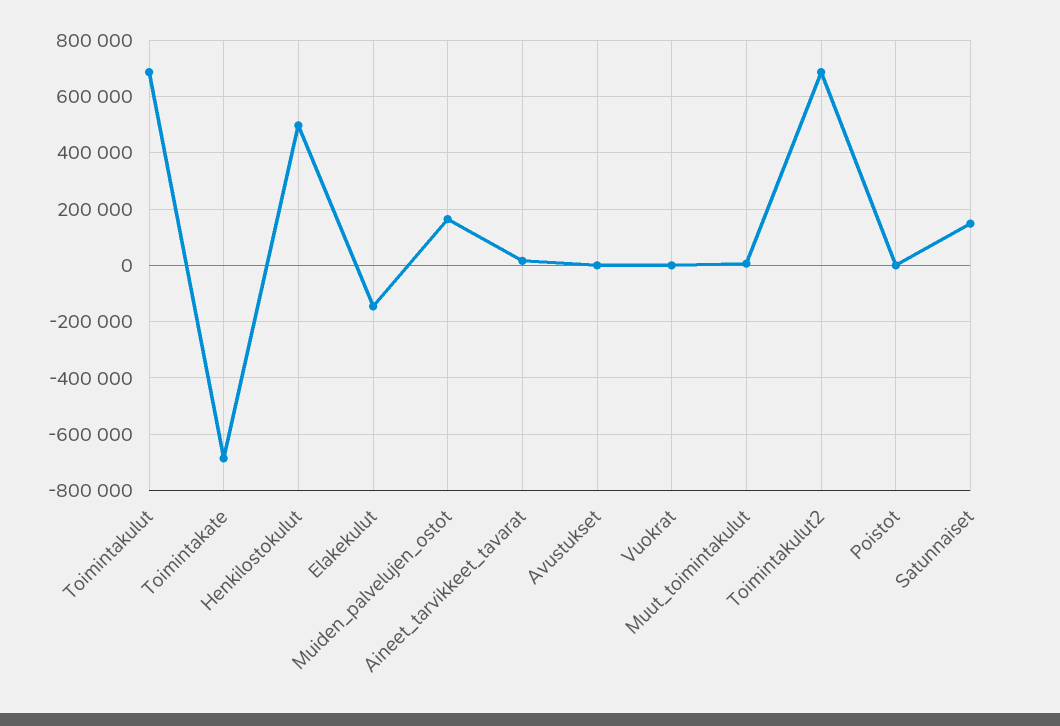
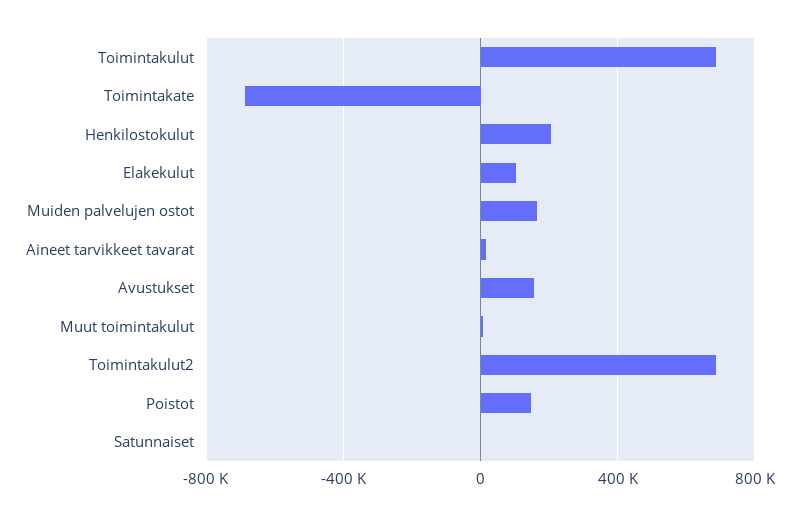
  {
    "Toimintakulut": 675000,
    "Toimintakate": -675000,
-   "Henkilostokulut": 500000,
+   "Henkilostokulut": 200000,
-   "Elakekulut": -150000,
+   "Elakekulut": 100000,
    "Muiden_palvelujen_ostot": 175000,
    "Aineet_tarvikkeet_tavarat": 25000,
-   "Avustukset": 0,
+   "Avustukset": 150000,
-   "Vuokrat": 0,
    "Muut_toimintakulut": 0,
    "Toimintakulut2": 675000,
-   "Poistot": 0,
+   "Poistot": 150000,
-   "Satunnaiset": 150000
+   "Satunnaiset": 0
  }

